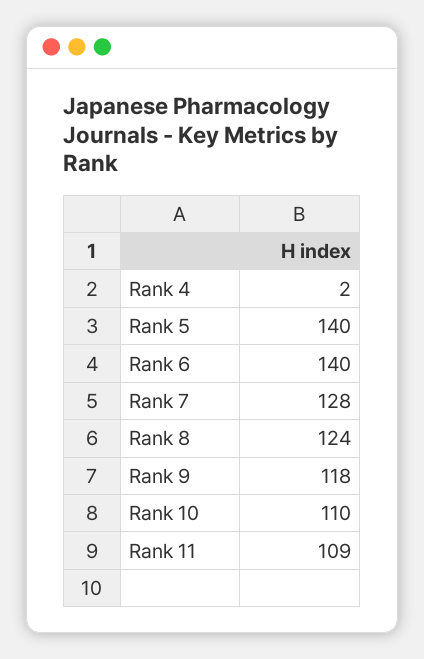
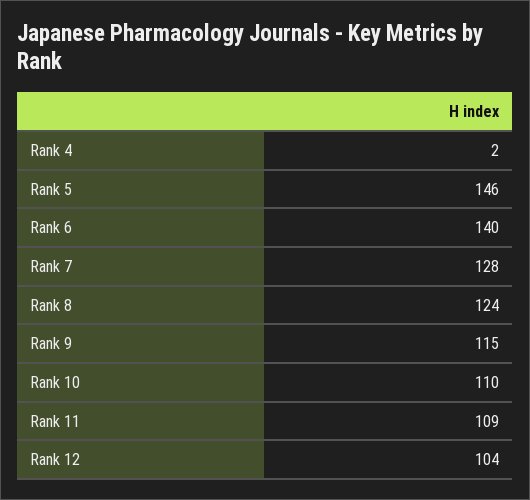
  {
    "Rank 4": 2,
-   "Rank 5": 140,
+   "Rank 5": 146,
    "Rank 6": 140,
    "Rank 7": 128,
    "Rank 8": 124,
-   "Rank 9": 118,
+   "Rank 9": 115,
    "Rank 10": 110,
-   "Rank 11": 109
+   "Rank 11": 109,
+   "Rank 12": 104
  }

